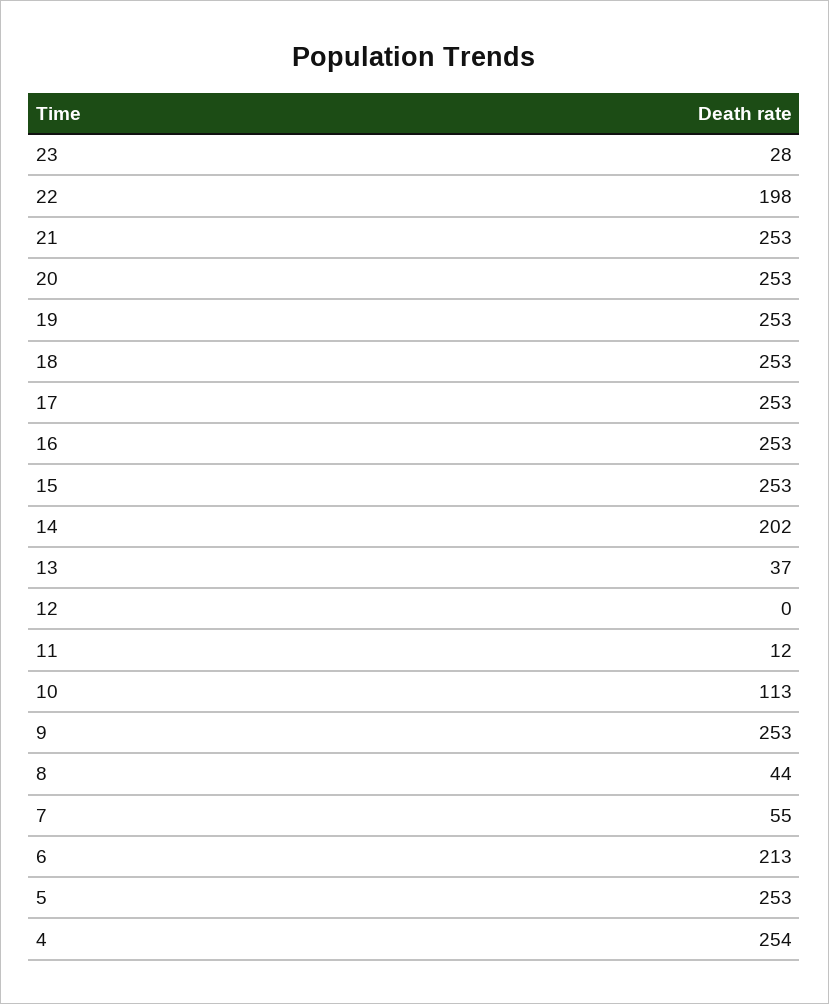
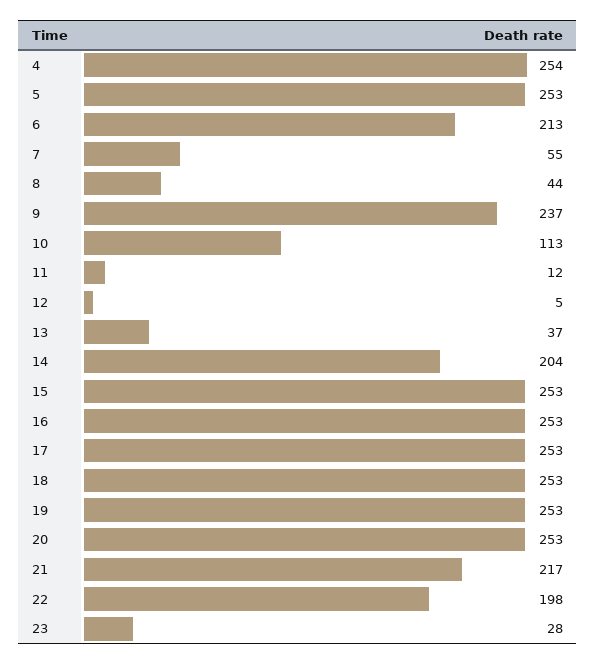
  {
    "23": 28,
    "22": 198,
-   "21": 253,
+   "21": 217,
    "20": 253,
    "19": 253,
    "18": 253,
    "17": 253,
    "16": 253,
    "15": 253,
-   "14": 202,
+   "14": 204,
    "13": 37,
-   "12": 0,
+   "12": 5,
    "11": 12,
    "10": 113,
-   "9": 253,
+   "9": 237,
    "8": 44,
    "7": 55,
    "6": 213,
    "5": 253,
    "4": 254
  }

